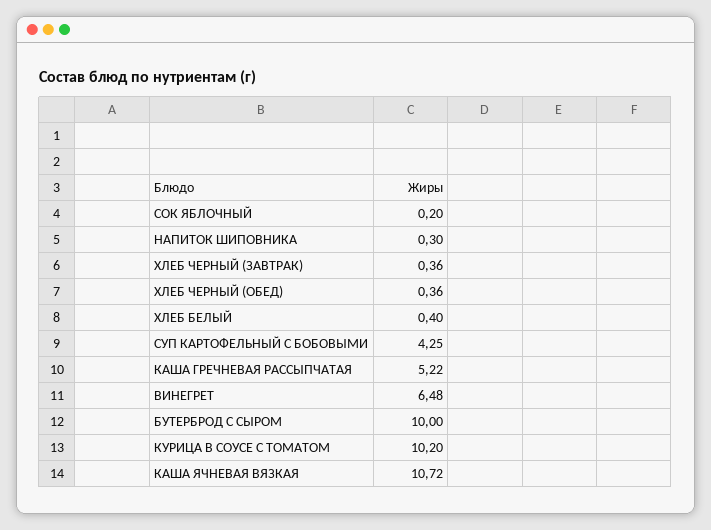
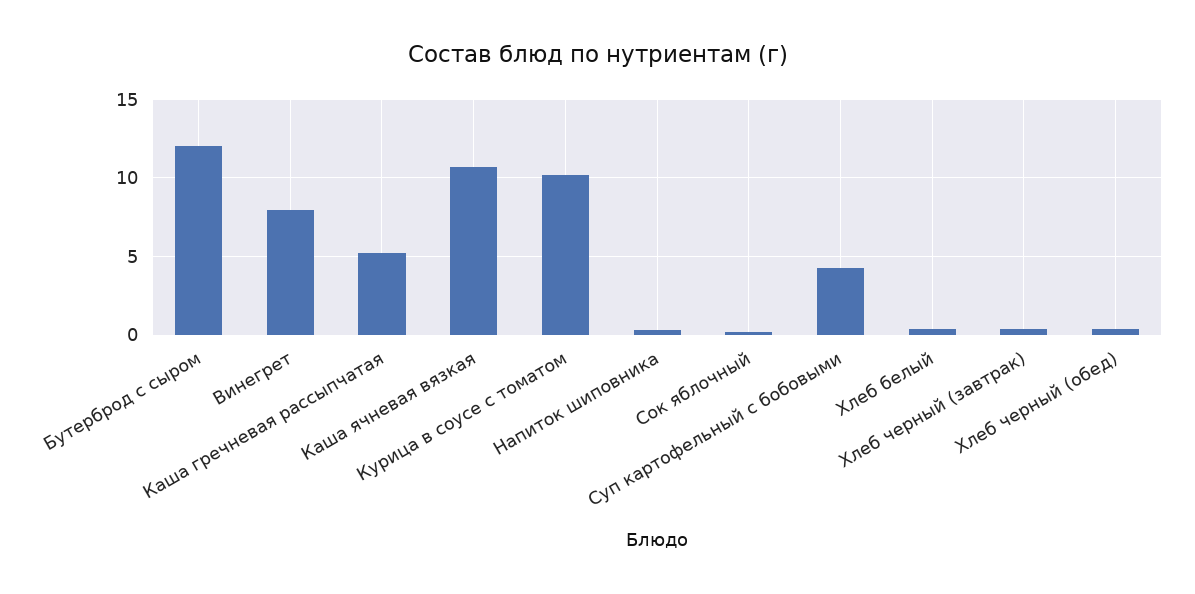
  {
    "СОК ЯБЛОЧНЫЙ": 0.2,
    "НАПИТОК ШИПОВНИКА": 0.3,
    "ХЛЕБ ЧЕРНЫЙ (ЗАВТРАК)": 0.36,
    "ХЛЕБ ЧЕРНЫЙ (ОБЕД)": 0.36,
    "ХЛЕБ БЕЛЫЙ": 0.4,
    "СУП КАРТОФЕЛЬНЫЙ С БОБОВЫМИ": 4.25,
    "КАША ГРЕЧНЕВАЯ РАССЫПЧАТАЯ": 5.22,
-   "ВИНЕГРЕТ": 6.48,
+   "ВИНЕГРЕТ": 8,
-   "БУТЕРБРОД С СЫРОМ": 10,
+   "БУТЕРБРОД С СЫРОМ": 12,
    "КУРИЦА В СОУСЕ С ТОМАТОМ": 10.2,
    "КАША ЯЧНЕВАЯ ВЯЗКАЯ": 10.72
  }

